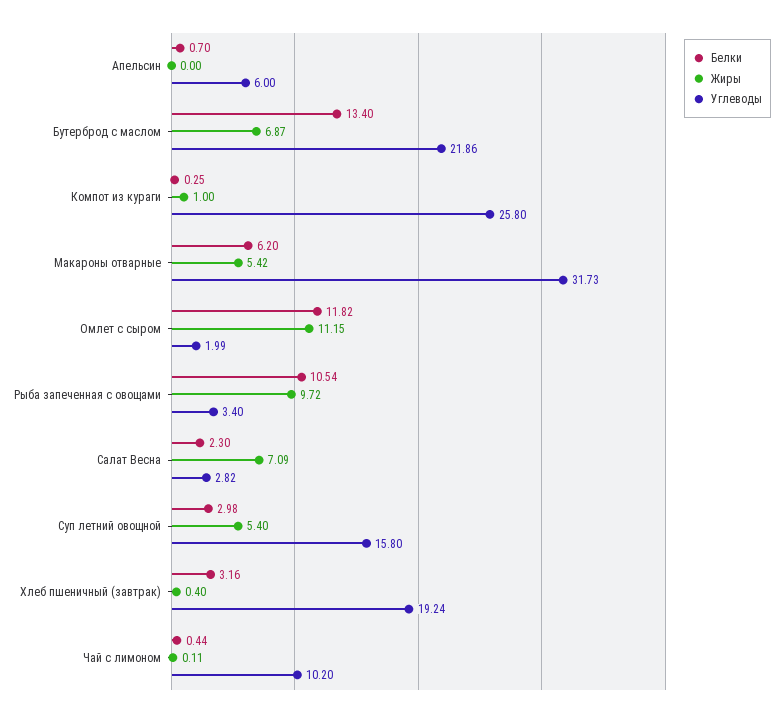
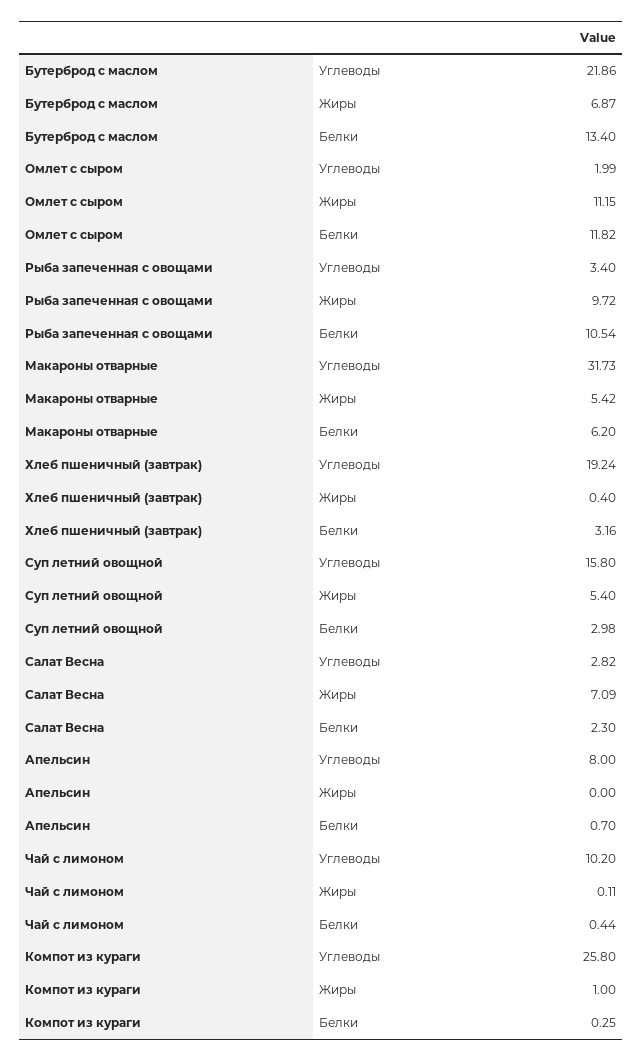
  {
    "Белки": {
      "Апельсин": 0.7,
      "Бутерброд с маслом": 13.4,
      "Компот из кураги": 0.25,
      "Макароны отварные": 6.2,
      "Омлет с сыром": 11.82,
      "Рыба запеченная с овощами": 10.54,
      "Салат Весна": 2.3,
      "Суп летний овощной": 2.98,
      "Хлеб пшеничный (завтрак)": 3.16,
      "Чай с лимоном": 0.44
    },
    "Жиры": {
      "Апельсин": 0,
      "Бутерброд с маслом": 6.87,
      "Компот из кураги": 1,
      "Макароны отварные": 5.42,
      "Омлет с сыром": 11.15,
      "Рыба запеченная с овощами": 9.72,
      "Салат Весна": 7.09,
      "Суп летний овощной": 5.4,
      "Хлеб пшеничный (завтрак)": 0.4,
      "Чай с лимоном": 0.11
    },
    "Углеводы": {
-     "Апельсин": 6,
+     "Апельсин": 8,
      "Бутерброд с маслом": 21.86,
      "Компот из кураги": 25.8,
      "Макароны отварные": 31.73,
      "Омлет с сыром": 1.99,
      "Рыба запеченная с овощами": 3.4,
      "Салат Весна": 2.82,
      "Суп летний овощной": 15.8,
      "Хлеб пшеничный (завтрак)": 19.24,
      "Чай с лимоном": 10.2
    }
  }

